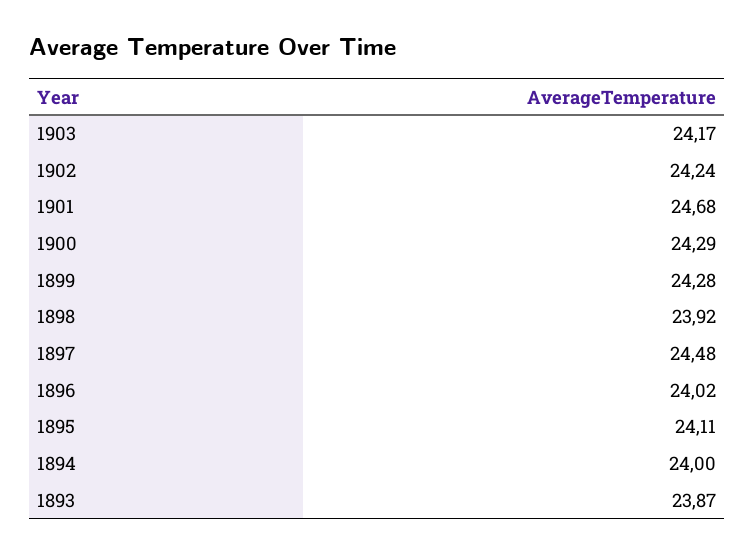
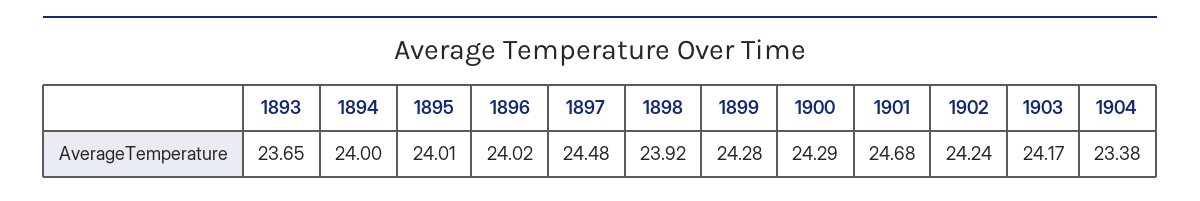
  {
    "1903": 24.17,
    "1902": 24.24,
    "1901": 24.68,
    "1900": 24.29,
    "1899": 24.28,
    "1898": 23.92,
    "1897": 24.48,
    "1896": 24.02,
-   "1895": 24.11,
+   "1895": 24.01,
    "1894": 24,
-   "1893": 23.87
+   "1893": 23.65,
+   "1904": 23.38
  }

